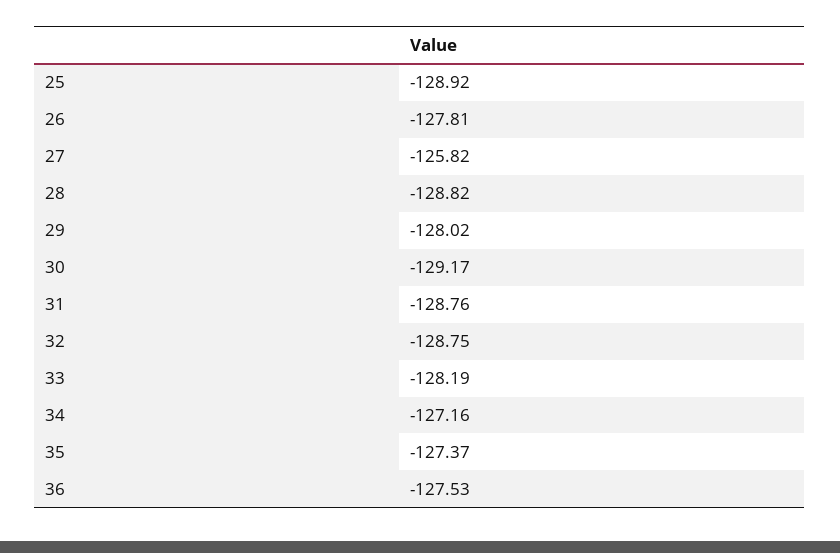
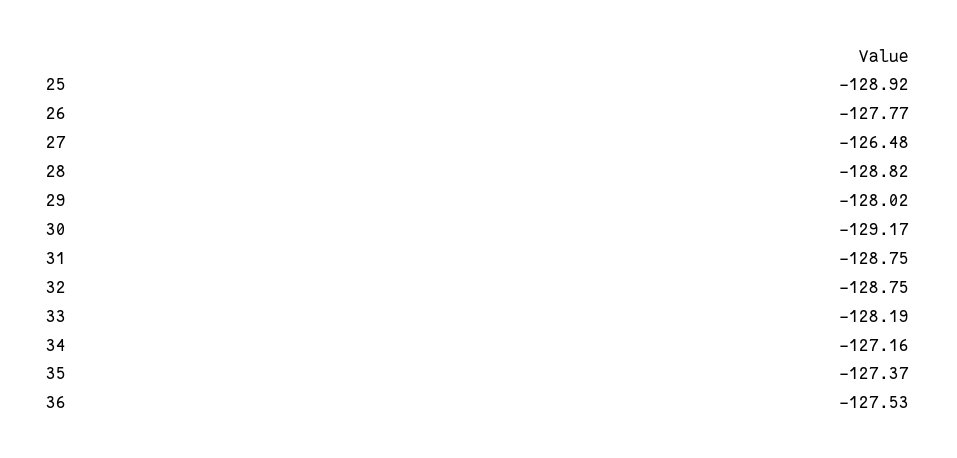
  {
    "25": -128.92,
-   "26": -127.81,
+   "26": -127.77,
-   "27": -125.82,
+   "27": -126.48,
    "28": -128.82,
    "29": -128.02,
    "30": -129.17,
-   "31": -128.76,
+   "31": -128.75,
    "32": -128.75,
    "33": -128.19,
    "34": -127.16,
    "35": -127.37,
    "36": -127.53
  }

